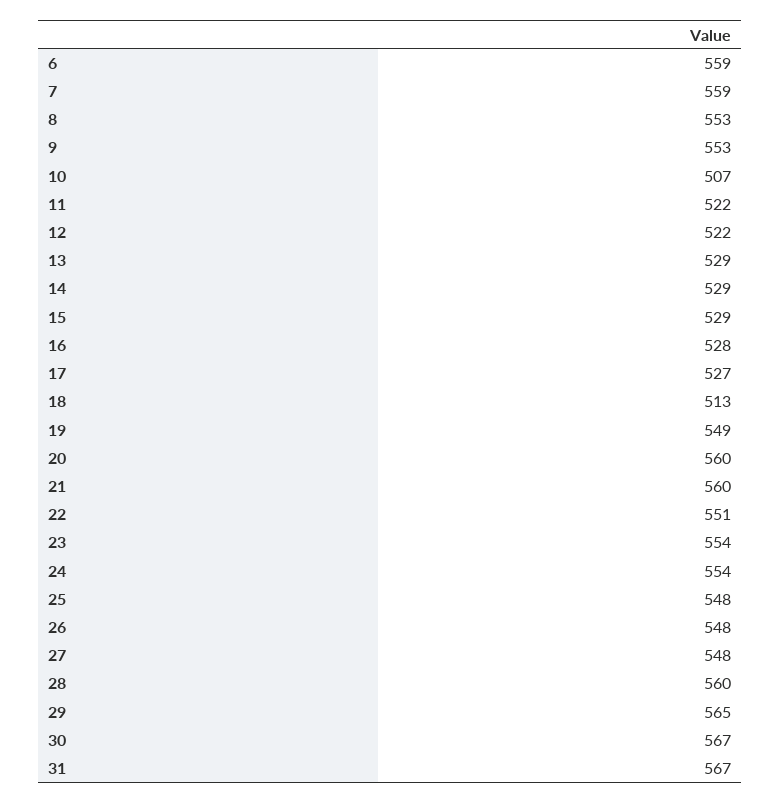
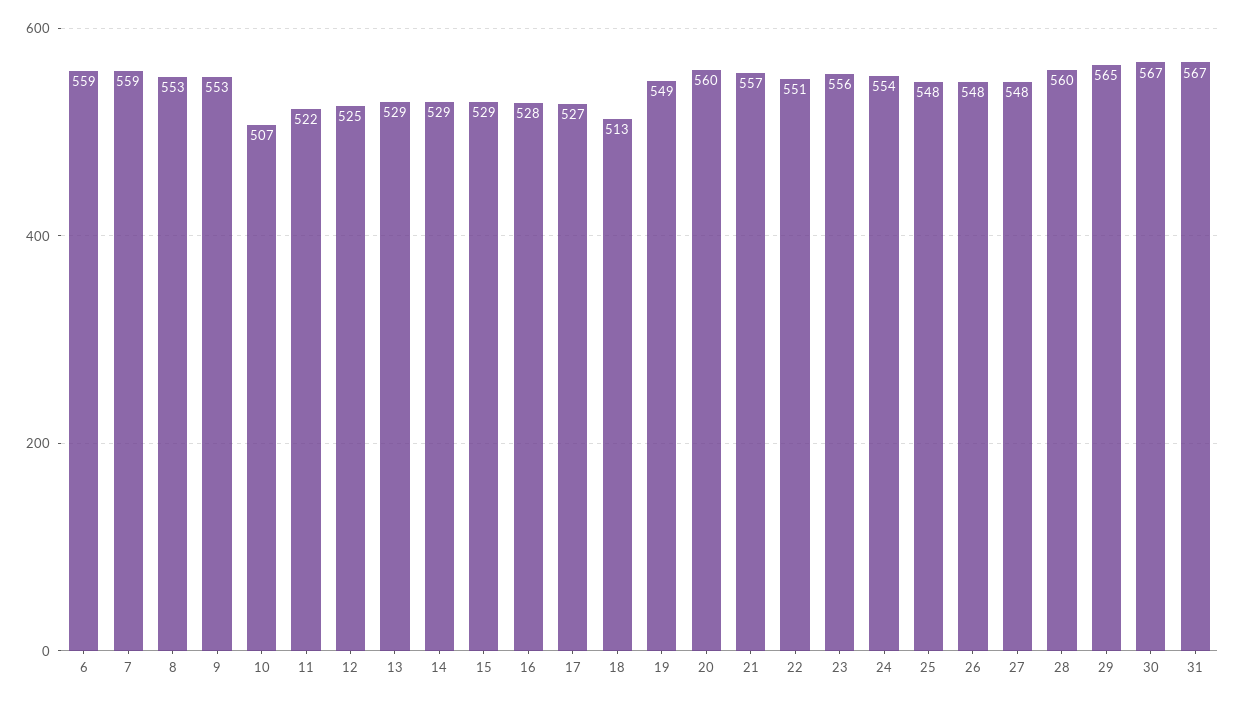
  {
    "6": 559,
    "7": 559,
    "8": 553,
    "9": 553,
    "10": 507,
    "11": 522,
-   "12": 522,
+   "12": 525,
    "13": 529,
    "14": 529,
    "15": 529,
    "16": 528,
    "17": 527,
    "18": 513,
    "19": 549,
    "20": 560,
-   "21": 560,
+   "21": 557,
    "22": 551,
-   "23": 554,
+   "23": 556,
    "24": 554,
    "25": 548,
    "26": 548,
    "27": 548,
    "28": 560,
    "29": 565,
    "30": 567,
    "31": 567
  }

